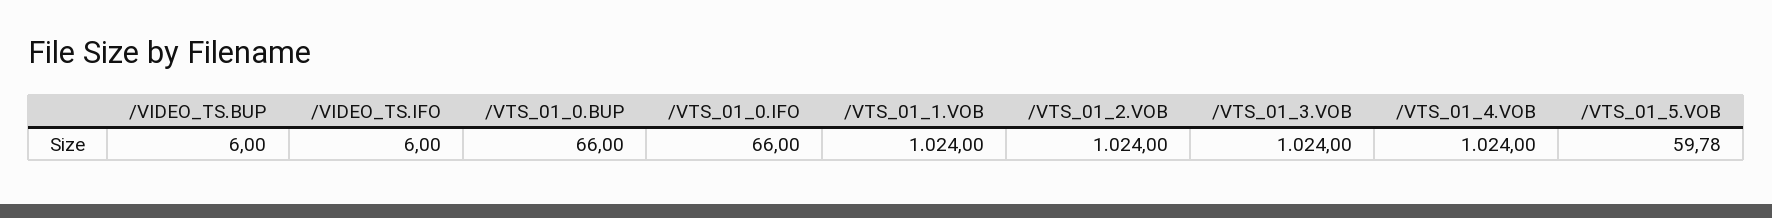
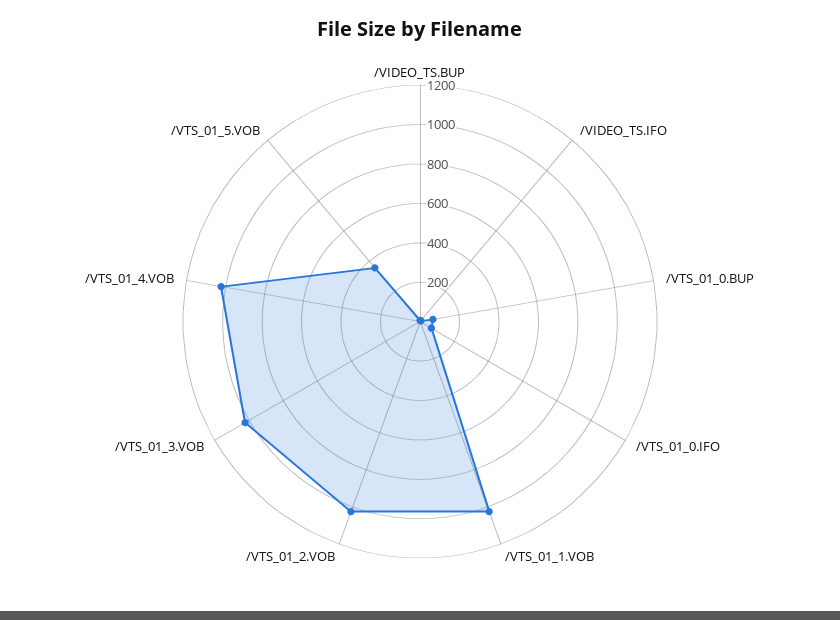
  {
    "/VIDEO_TS.BUP": 6,
    "/VIDEO_TS.IFO": 6,
    "/VTS_01_0.BUP": 66,
    "/VTS_01_0.IFO": 66,
    "/VTS_01_1.VOB": 1024,
    "/VTS_01_2.VOB": 1024,
    "/VTS_01_3.VOB": 1024,
    "/VTS_01_4.VOB": 1024,
-   "/VTS_01_5.VOB": 59.78
+   "/VTS_01_5.VOB": 350
  }

